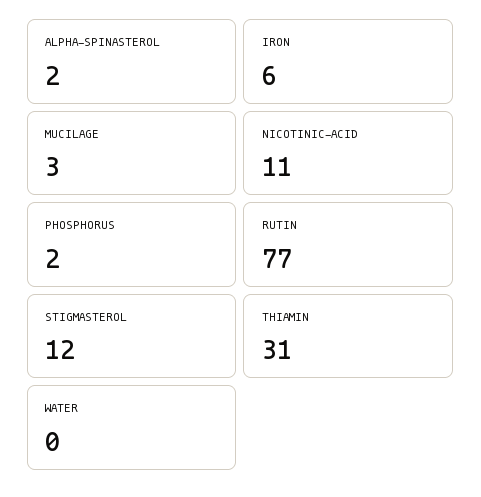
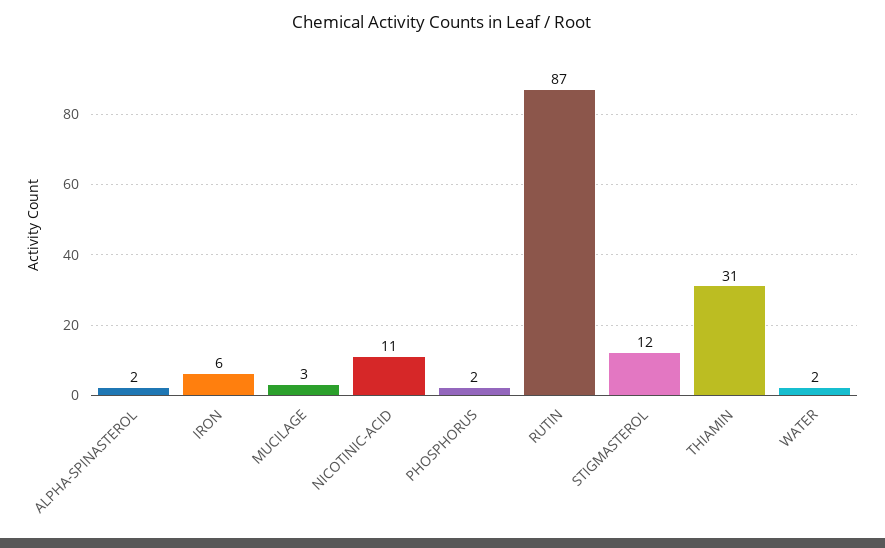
  {
    "ALPHA-SPINASTEROL": 2,
    "IRON": 6,
    "MUCILAGE": 3,
    "NICOTINIC-ACID": 11,
    "PHOSPHORUS": 2,
-   "RUTIN": 77,
+   "RUTIN": 87,
    "STIGMASTEROL": 12,
    "THIAMIN": 31,
-   "WATER": 0
+   "WATER": 2
  }

